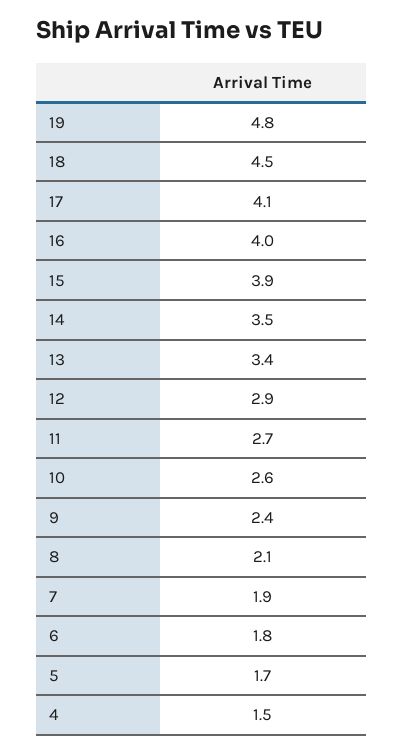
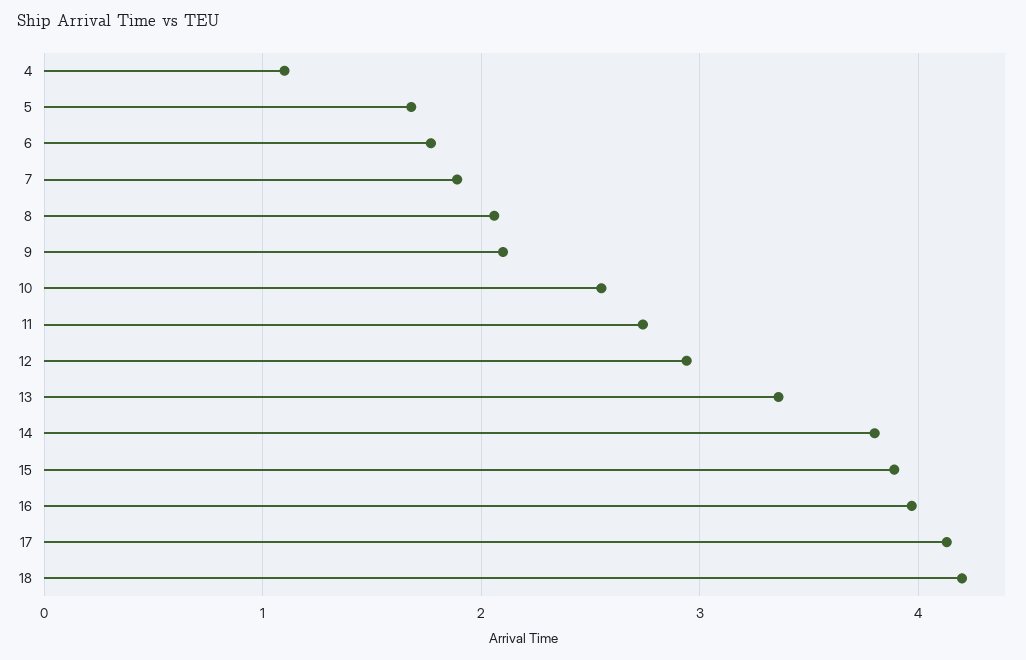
  {
-   "19": 4.8,
-   "18": 4.5,
+   "18": 4.2,
    "17": 4.1,
    "16": 4,
    "15": 3.9,
-   "14": 3.5,
+   "14": 3.8,
    "13": 3.4,
    "12": 2.9,
    "11": 2.7,
    "10": 2.6,
-   "9": 2.4,
+   "9": 2.1,
    "8": 2.1,
    "7": 1.9,
    "6": 1.8,
    "5": 1.7,
-   "4": 1.5
+   "4": 1.1
  }

